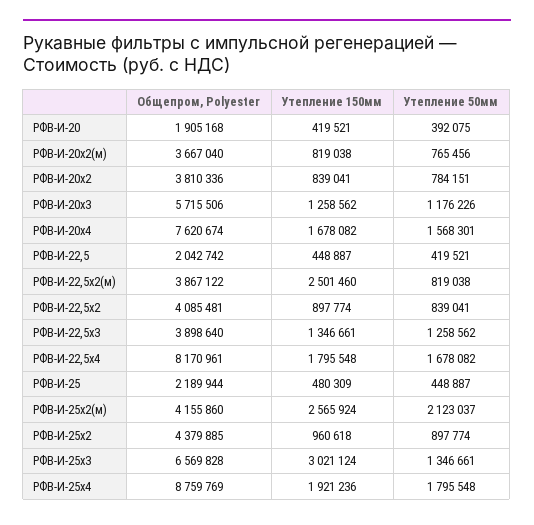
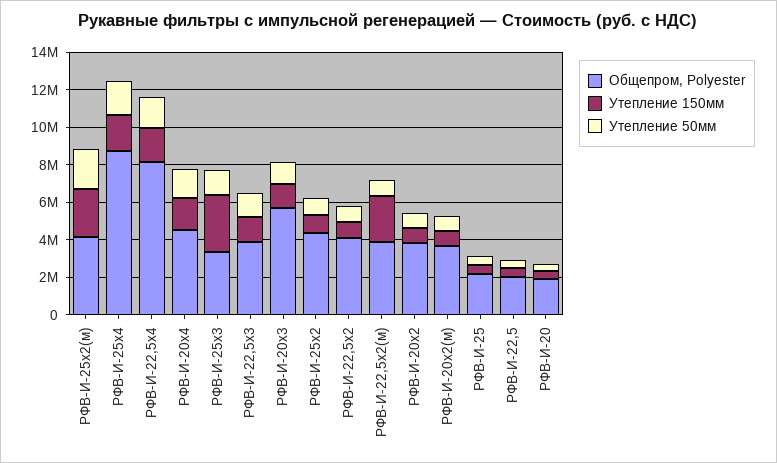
  {
    "Общепром, Polyester": {
      "РФВ-И-20": 1905168,
      "РФВ-И-20х2(м)": 3667040,
      "РФВ-И-20х2": 3810336,
      "РФВ-И-20х3": 5715506,
-     "РФВ-И-20х4": 7620674,
+     "РФВ-И-20х4": 4500000,
      "РФВ-И-22,5": 2042742,
      "РФВ-И-22,5х2(м)": 3867122,
      "РФВ-И-22,5х2": 4085481,
      "РФВ-И-22,5х3": 3898640,
      "РФВ-И-22,5х4": 8170961,
      "РФВ-И-25": 2189944,
      "РФВ-И-25х2(м)": 4155860,
      "РФВ-И-25х2": 4379885,
-     "РФВ-И-25х3": 6569828,
+     "РФВ-И-25х3": 3500000,
      "РФВ-И-25х4": 8759769
    },
    "Утепление 150мм": {
      "РФВ-И-20": 419521,
      "РФВ-И-20х2(м)": 819038,
      "РФВ-И-20х2": 839041,
      "РФВ-И-20х3": 1258562,
      "РФВ-И-20х4": 1678082,
      "РФВ-И-22,5": 448887,
      "РФВ-И-22,5х2(м)": 2501460,
      "РФВ-И-22,5х2": 897774,
      "РФВ-И-22,5х3": 1346661,
      "РФВ-И-22,5х4": 1795548,
      "РФВ-И-25": 480309,
      "РФВ-И-25х2(м)": 2565924,
      "РФВ-И-25х2": 960618,
      "РФВ-И-25х3": 3021124,
      "РФВ-И-25х4": 1921236
    },
    "Утепление 50мм": {
      "РФВ-И-20": 392075,
      "РФВ-И-20х2(м)": 765456,
      "РФВ-И-20х2": 784151,
      "РФВ-И-20х3": 1176226,
      "РФВ-И-20х4": 1568301,
      "РФВ-И-22,5": 419521,
      "РФВ-И-22,5х2(м)": 819038,
      "РФВ-И-22,5х2": 839041,
      "РФВ-И-22,5х3": 1258562,
      "РФВ-И-22,5х4": 1678082,
      "РФВ-И-25": 448887,
      "РФВ-И-25х2(м)": 2123037,
      "РФВ-И-25х2": 897774,
      "РФВ-И-25х3": 1346661,
      "РФВ-И-25х4": 1795548
    }
  }

